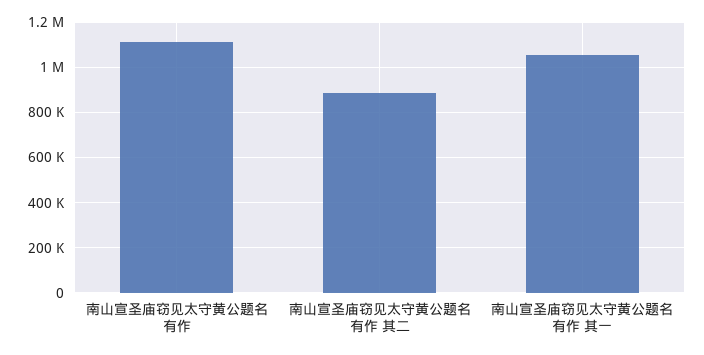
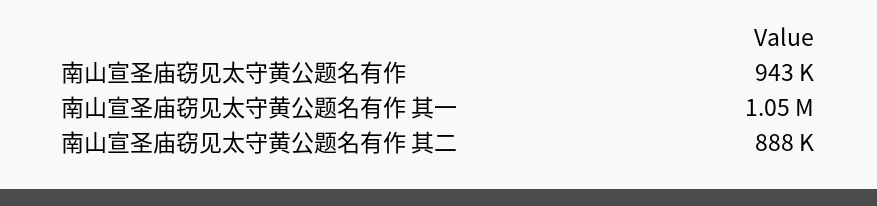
  {
-   "南山宣圣庙窃见太守黄公题名有作": 1100000,
+   "南山宣圣庙窃见太守黄公题名有作": 943000,
    "南山宣圣庙窃见太守黄公题名有作 其二": 888000,
    "南山宣圣庙窃见太守黄公题名有作 其一": 1050000
  }

